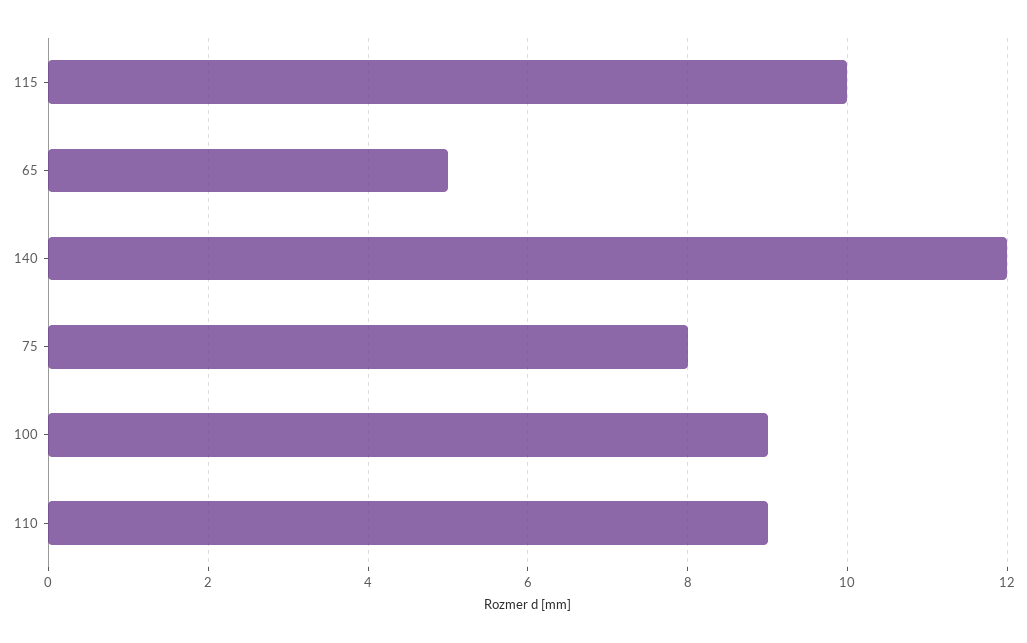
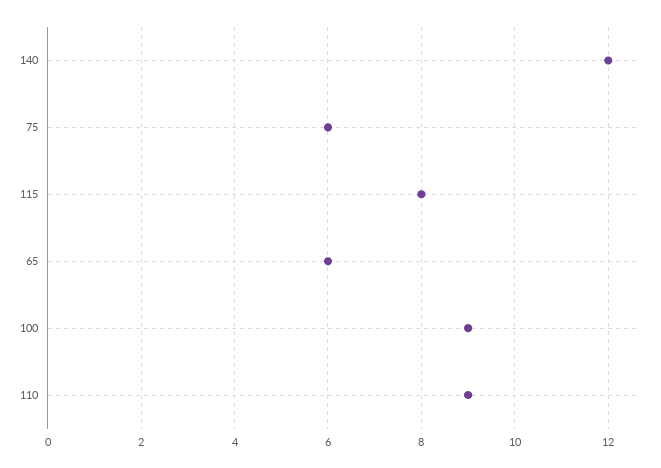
  {
-   "115": 10,
+   "115": 8,
-   "65": 5,
+   "65": 6,
    "140": 12,
-   "75": 8,
+   "75": 6,
    "100": 9,
    "110": 9
  }

